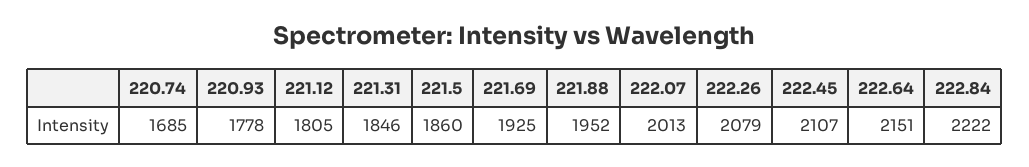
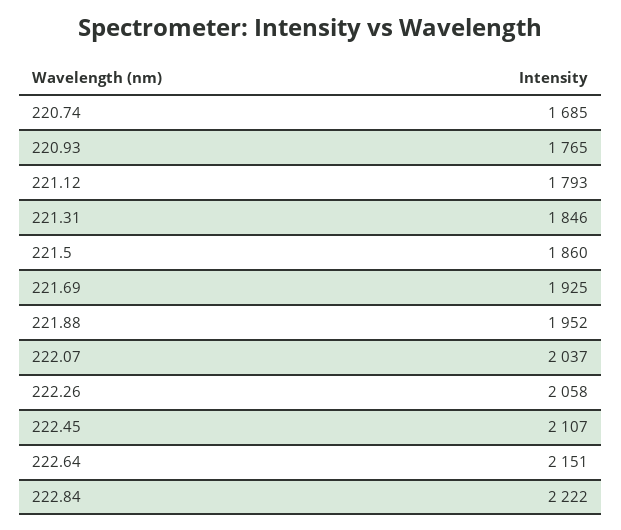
  {
    "220.74": 1685,
-   "220.93": 1778,
+   "220.93": 1765,
-   "221.12": 1805,
+   "221.12": 1793,
    "221.31": 1846,
    "221.5": 1860,
    "221.69": 1925,
    "221.88": 1952,
-   "222.07": 2013,
+   "222.07": 2037,
-   "222.26": 2079,
+   "222.26": 2058,
    "222.45": 2107,
    "222.64": 2151,
    "222.84": 2222
  }

